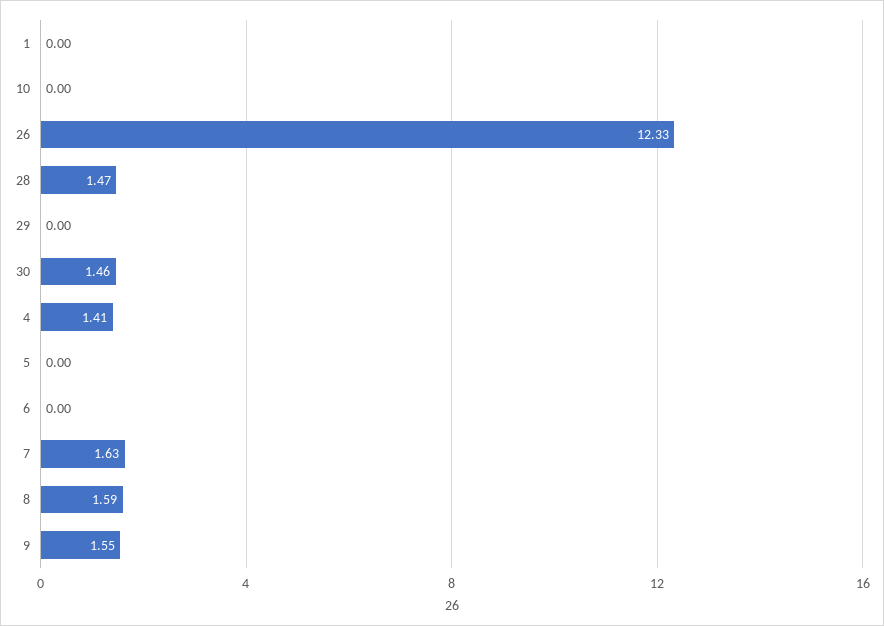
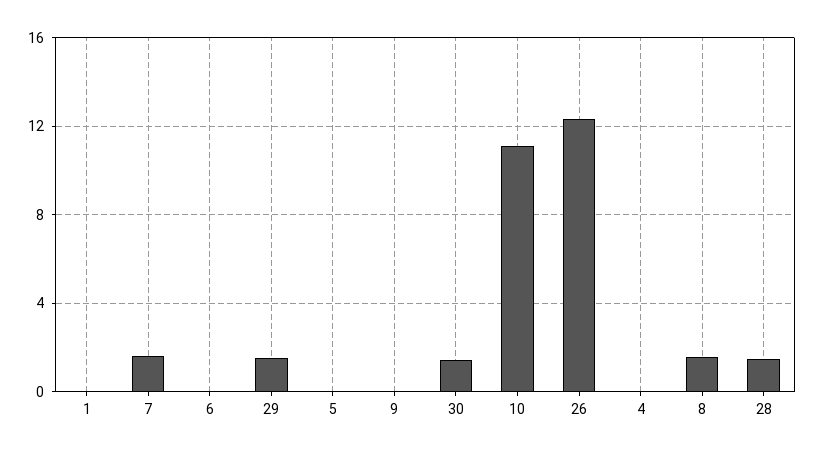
  {
    "1": 0,
-   "10": 0,
+   "10": 11,
    "26": 12.33,
    "28": 1.47,
-   "29": 0,
+   "29": 1.5,
    "30": 1.46,
-   "4": 1.41,
+   "4": 0,
    "5": 0,
    "6": 0,
    "7": 1.63,
    "8": 1.59,
-   "9": 1.55
+   "9": 0
  }

